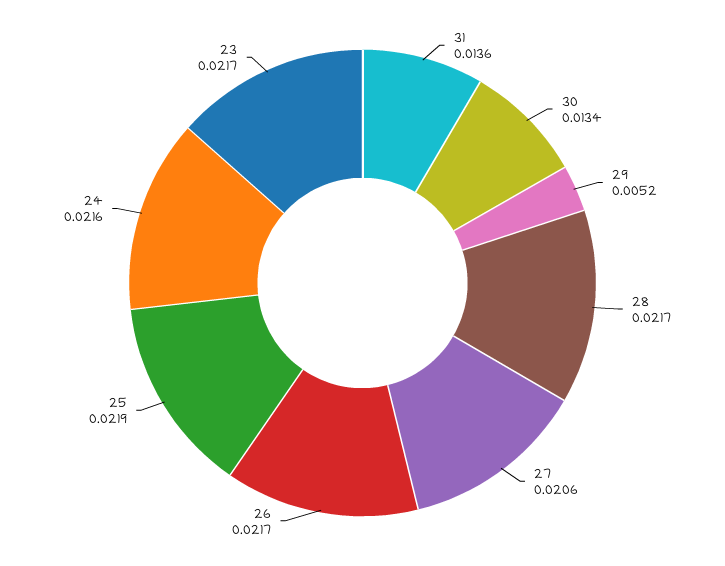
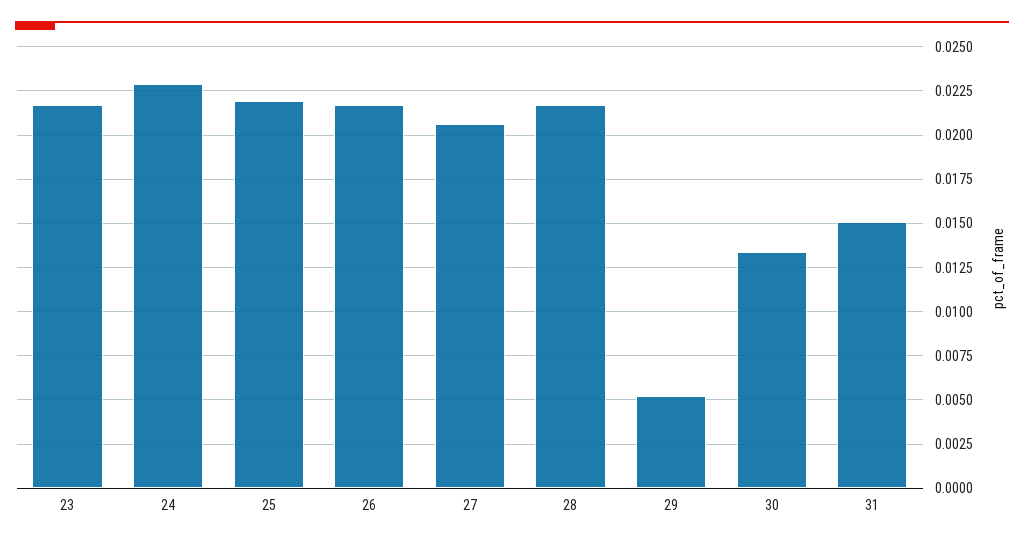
  {
-   "31": 0.0136,
+   "31": 0.015,
    "30": 0.0134,
    "29": 0.0052,
    "28": 0.0217,
    "27": 0.0206,
    "26": 0.0217,
    "25": 0.0219,
-   "24": 0.0216,
+   "24": 0.023,
    "23": 0.0217
  }

